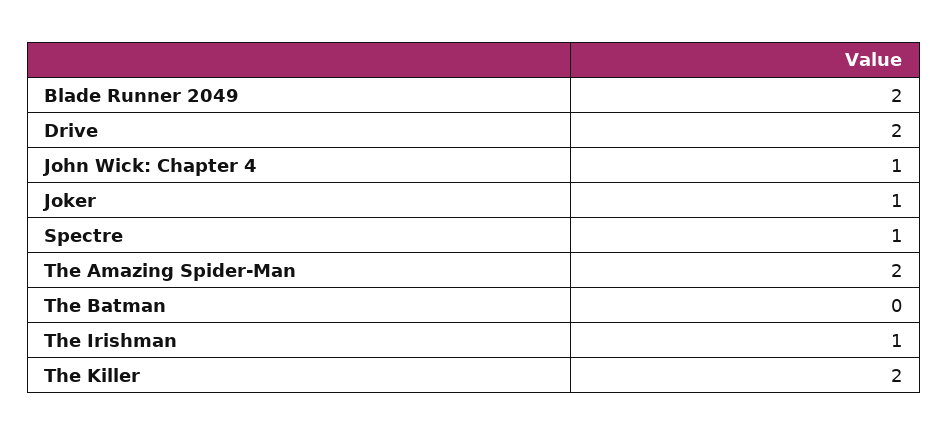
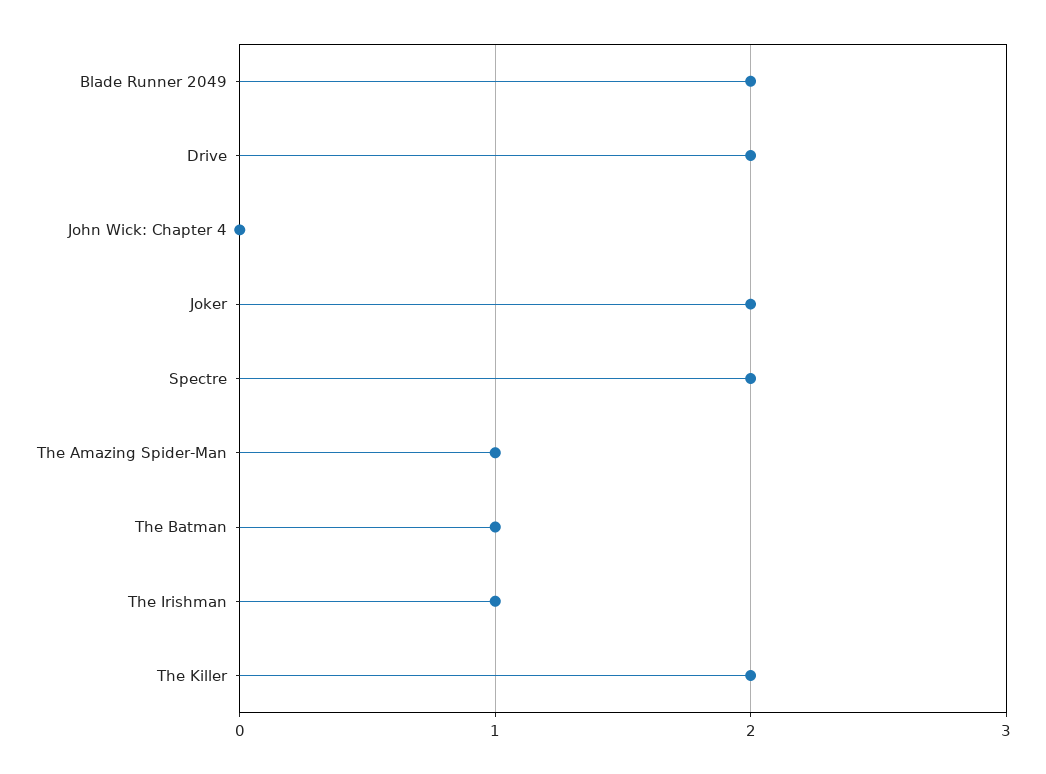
  {
    "Blade Runner 2049": 2,
    "Drive": 2,
-   "John Wick: Chapter 4": 1,
+   "John Wick: Chapter 4": 0,
-   "Joker": 1,
+   "Joker": 2,
-   "Spectre": 1,
+   "Spectre": 2,
-   "The Amazing Spider-Man": 2,
+   "The Amazing Spider-Man": 1,
-   "The Batman": 0,
+   "The Batman": 1,
    "The Irishman": 1,
    "The Killer": 2
  }

